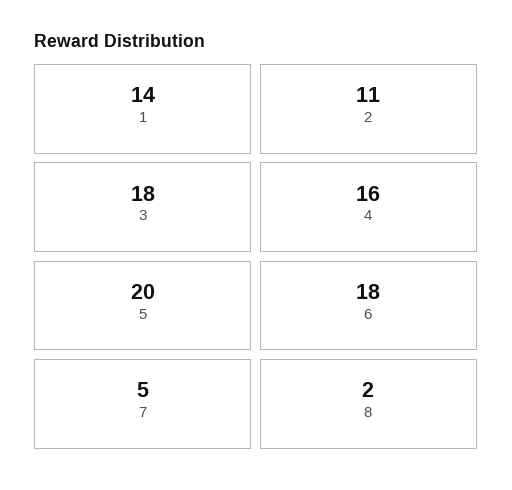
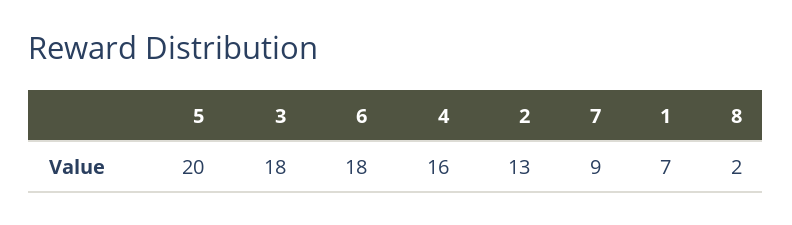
  {
-   "1": 14,
+   "1": 7,
-   "2": 11,
+   "2": 13,
    "3": 18,
    "4": 16,
    "5": 20,
    "6": 18,
-   "7": 5,
+   "7": 9,
    "8": 2
  }

